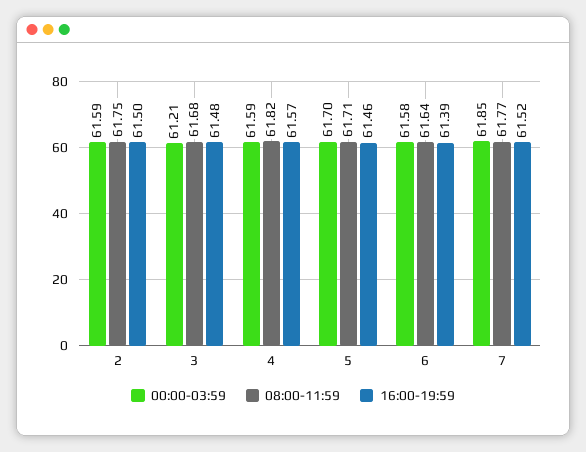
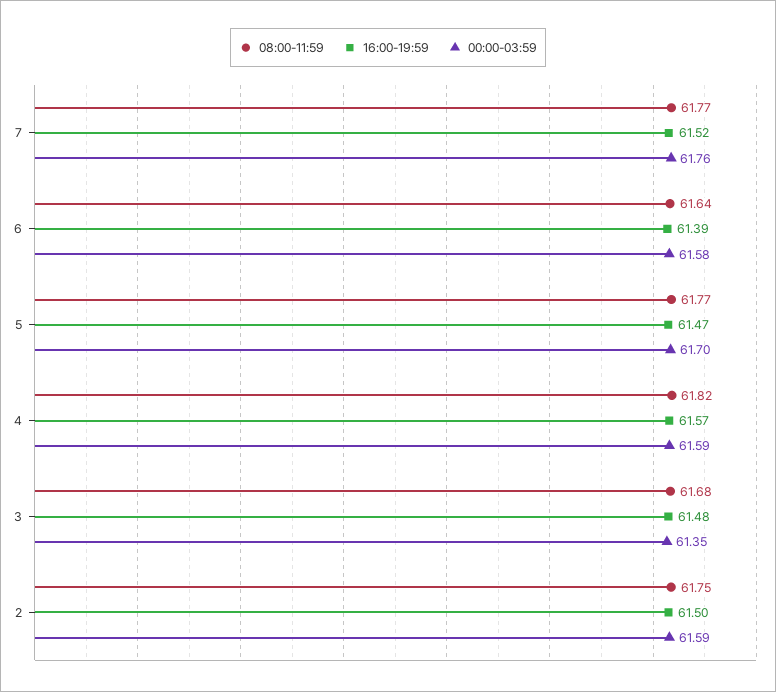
  {
    "00:00-03:59": {
      "2": 61.59,
-     "3": 61.21,
+     "3": 61.35,
      "4": 61.59,
      "5": 61.7,
      "6": 61.58,
-     "7": 61.85
+     "7": 61.76
    },
    "08:00-11:59": {
      "2": 61.75,
      "3": 61.68,
      "4": 61.82,
-     "5": 61.71,
+     "5": 61.77,
      "6": 61.64,
      "7": 61.77
    },
    "16:00-19:59": {
      "2": 61.5,
      "3": 61.48,
      "4": 61.57,
-     "5": 61.46,
+     "5": 61.47,
      "6": 61.39,
      "7": 61.52
    }
  }

